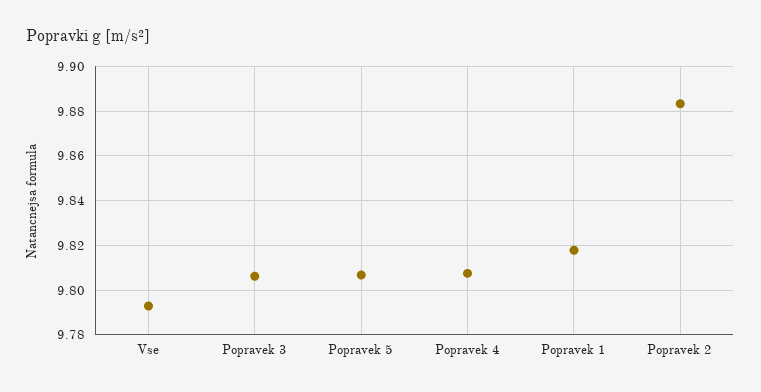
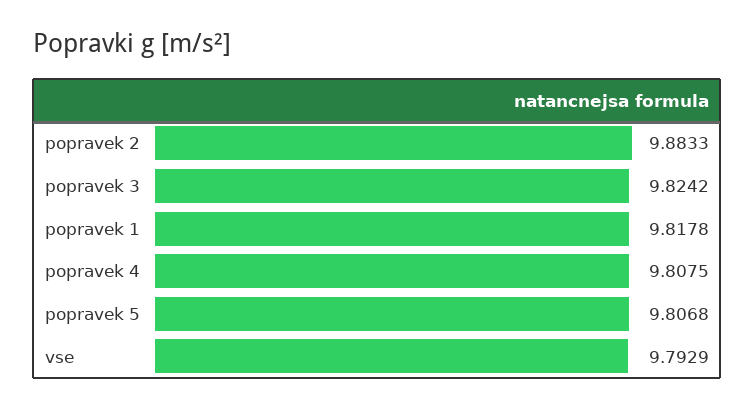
  {
    "Vse": 9.7929,
-   "Popravek 3": 9.805,
+   "Popravek 3": 9.8242,
    "Popravek 5": 9.8068,
    "Popravek 4": 9.8075,
    "Popravek 1": 9.8178,
    "Popravek 2": 9.8833
  }

